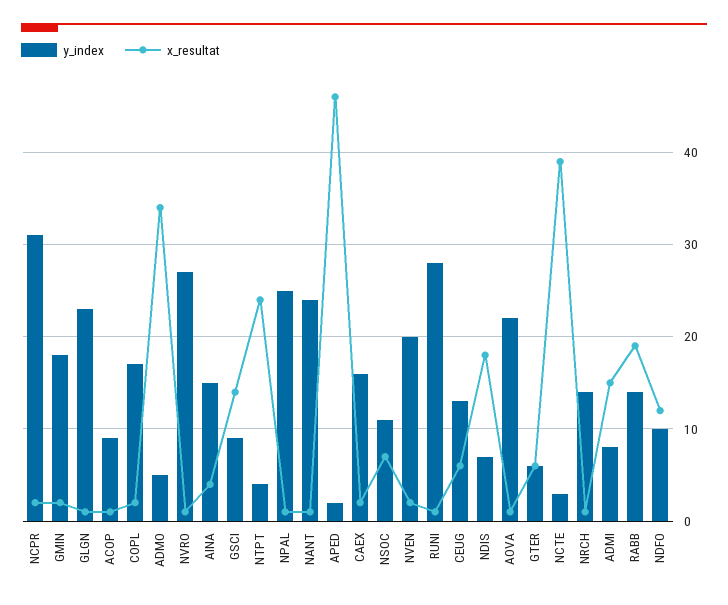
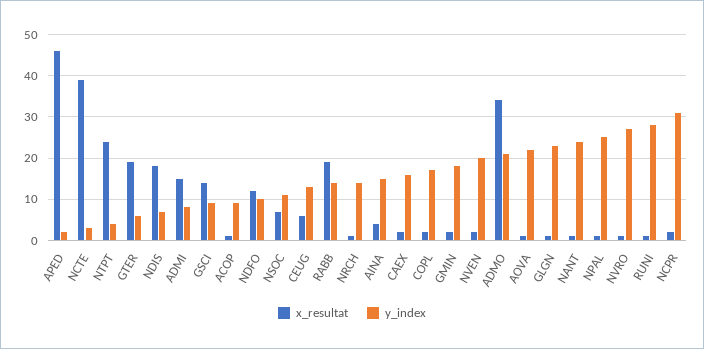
  {
    "y_index": {
      "NCPR": 31,
      "GMIN": 18,
      "GLGN": 23,
      "ACOP": 9,
      "COPL": 17,
-     "ADMO": 5,
+     "ADMO": 20,
      "NVRO": 27,
      "AINA": 15,
      "GSCI": 9,
      "NTPT": 4,
      "NPAL": 25,
      "NANT": 24,
      "APED": 2,
      "CAEX": 16,
      "NSOC": 11,
      "NVEN": 20,
      "RUNI": 28,
      "CEUG": 13,
      "NDIS": 7,
      "AOVA": 22,
      "GTER": 6,
      "NCTE": 3,
      "NRCH": 14,
      "ADMI": 8,
      "RABB": 14,
      "NDFO": 10
    },
    "x_resultat": {
      "NCPR": 2,
      "GMIN": 2,
      "GLGN": 1,
      "ACOP": 1,
      "COPL": 2,
      "ADMO": 34,
      "NVRO": 1,
      "AINA": 4,
      "GSCI": 14,
      "NTPT": 24,
      "NPAL": 1,
      "NANT": 1,
      "APED": 46,
      "CAEX": 2,
      "NSOC": 7,
      "NVEN": 2,
      "RUNI": 1,
      "CEUG": 6,
      "NDIS": 18,
      "AOVA": 1,
-     "GTER": 6,
+     "GTER": 20,
      "NCTE": 39,
      "NRCH": 1,
      "ADMI": 15,
      "RABB": 19,
      "NDFO": 12
    }
  }

